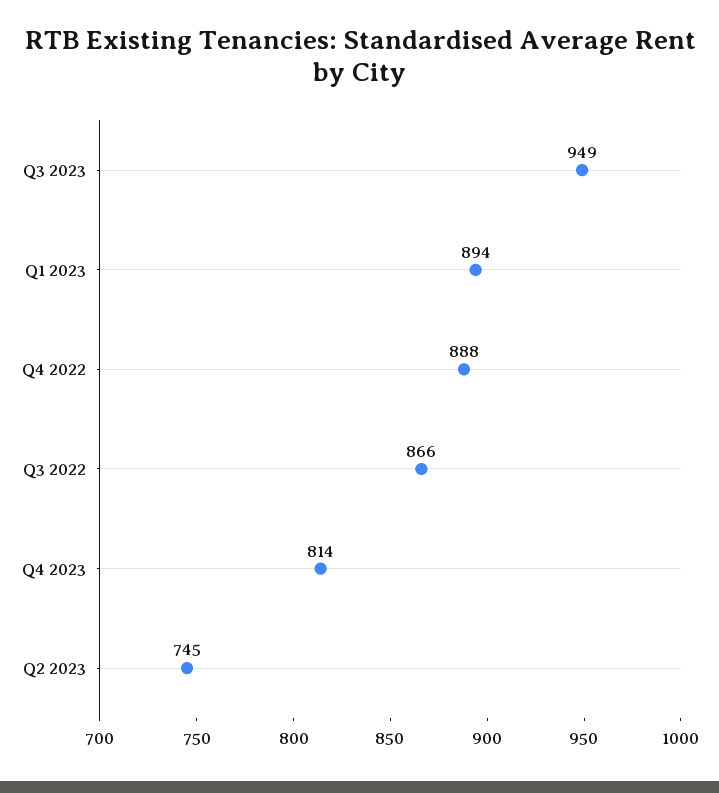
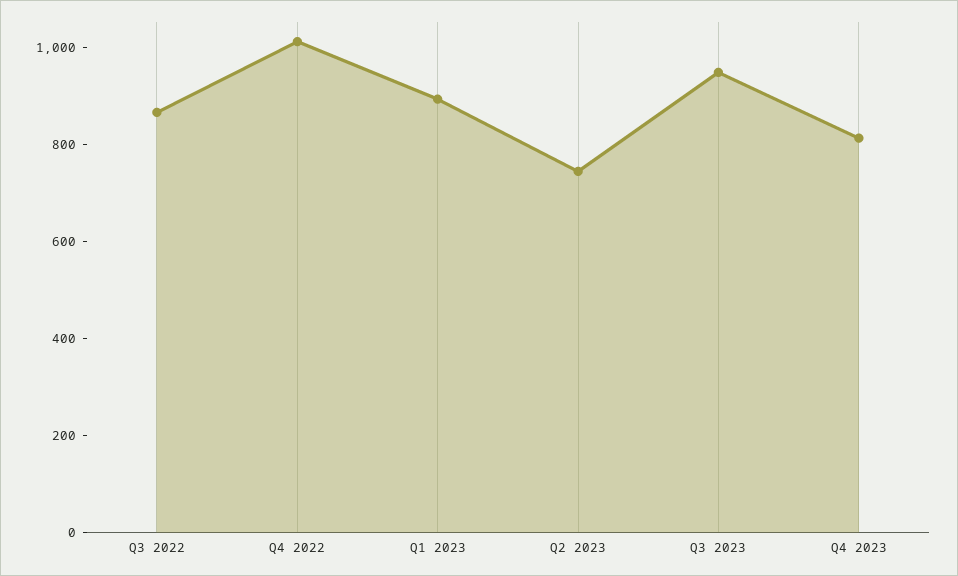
  {
    "Q3 2023": 949,
    "Q1 2023": 894,
-   "Q4 2022": 888,
+   "Q4 2022": 1000,
    "Q3 2022": 866,
    "Q4 2023": 814,
    "Q2 2023": 745
  }

